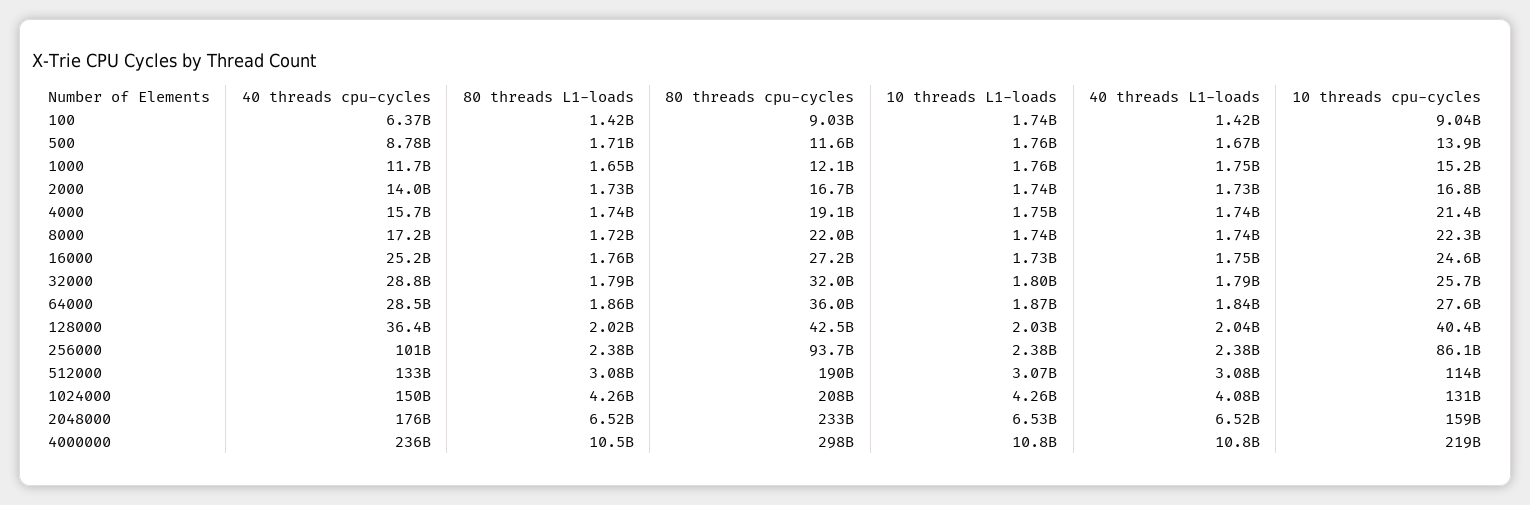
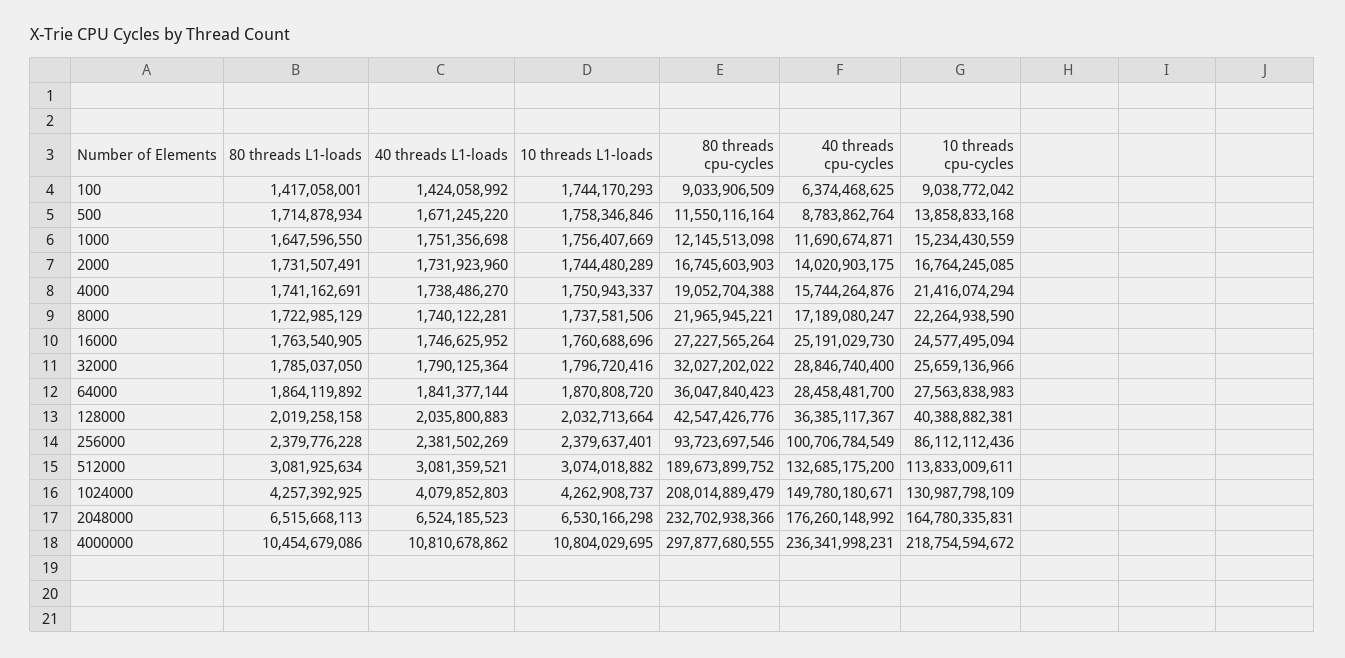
  {
    "40 threads cpu-cycles": {
      "100": 6374468625,
      "500": 8783862764,
      "1000": 11690674871,
      "2000": 14020903175,
      "4000": 15744264876,
      "8000": 17189080247,
      "16000": 25191029730,
      "32000": 28846740400,
      "64000": 28458481700,
      "128000": 36385117367,
      "256000": 100706784549,
      "512000": 132685175200,
      "1024000": 149780180671,
      "2048000": 176260148992,
      "4000000": 236341998231
    },
    "80 threads L1-loads": {
      "100": 1417058001,
      "500": 1714878934,
      "1000": 1647596550,
      "2000": 1731507491,
      "4000": 1741162691,
      "8000": 1722985129,
      "16000": 1763540905,
      "32000": 1785037050,
      "64000": 1864119892,
      "128000": 2019258158,
      "256000": 2379776228,
      "512000": 3081925634,
      "1024000": 4257392925,
      "2048000": 6515668113,
      "4000000": 10454679086
    },
    "80 threads cpu-cycles": {
      "100": 9033906509,
      "500": 11550116164,
      "1000": 12145513098,
      "2000": 16745603903,
      "4000": 19052704388,
      "8000": 21965945221,
      "16000": 27227565264,
      "32000": 32027202022,
      "64000": 36047840423,
      "128000": 42547426776,
      "256000": 93723697546,
      "512000": 189673899752,
      "1024000": 208014889479,
      "2048000": 232702938366,
      "4000000": 297877680555
    },
    "10 threads L1-loads": {
      "100": 1744170293,
      "500": 1758346846,
      "1000": 1756407669,
      "2000": 1744480289,
      "4000": 1750943337,
      "8000": 1737581506,
-     "16000": 1730000000,
+     "16000": 1760688696,
      "32000": 1796720416,
      "64000": 1870808720,
      "128000": 2032713664,
      "256000": 2379637401,
      "512000": 3074018882,
      "1024000": 4262908737,
      "2048000": 6530166298,
      "4000000": 10804029695
    },
    "40 threads L1-loads": {
      "100": 1424058992,
      "500": 1671245220,
      "1000": 1751356698,
      "2000": 1731923960,
      "4000": 1738486270,
      "8000": 1740122281,
      "16000": 1746625952,
      "32000": 1790125364,
      "64000": 1841377144,
      "128000": 2035800883,
      "256000": 2381502269,
      "512000": 3081359521,
      "1024000": 4079852803,
      "2048000": 6524185523,
      "4000000": 10810678862
    },
    "10 threads cpu-cycles": {
      "100": 9038772042,
      "500": 13858833168,
      "1000": 15234430559,
      "2000": 16764245085,
      "4000": 21416074294,
      "8000": 22264938590,
      "16000": 24577495094,
      "32000": 25659136966,
      "64000": 27563838983,
      "128000": 40388882381,
      "256000": 86112112436,
      "512000": 113833009611,
      "1024000": 130987798109,
-     "2048000": 159000000000,
+     "2048000": 164780335831,
      "4000000": 218754594672
    }
  }

